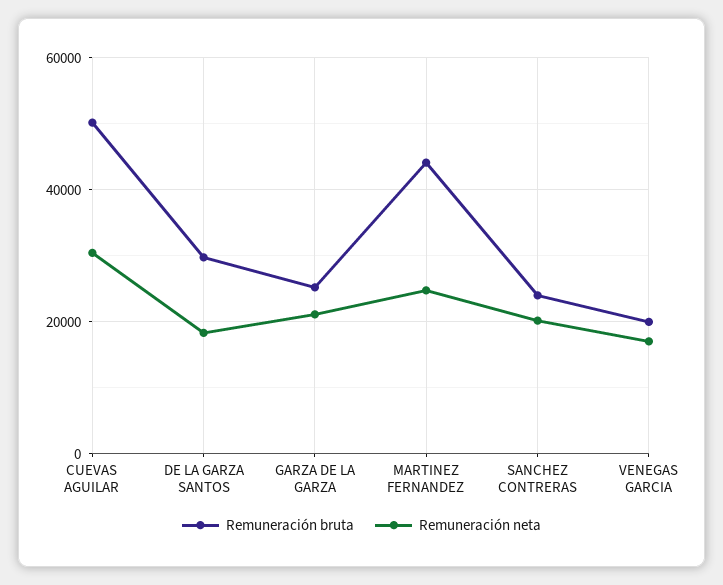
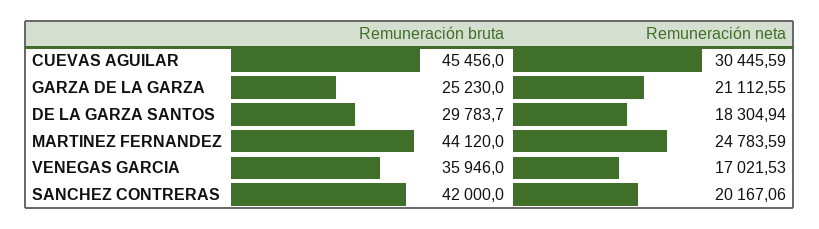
  {
    "Remuneración bruta": {
-     "CUEVAS AGUILAR": 50000,
+     "CUEVAS AGUILAR": 45456,
      "DE LA GARZA SANTOS": 29783.7,
      "GARZA DE LA GARZA": 25230,
      "MARTINEZ FERNANDEZ": 44120,
-     "SANCHEZ CONTRERAS": 24000,
+     "SANCHEZ CONTRERAS": 42000,
-     "VENEGAS GARCIA": 20000
+     "VENEGAS GARCIA": 35946
    },
    "Remuneración neta": {
      "CUEVAS AGUILAR": 30445.59,
      "DE LA GARZA SANTOS": 18304.94,
      "GARZA DE LA GARZA": 21112.55,
      "MARTINEZ FERNANDEZ": 24783.59,
      "SANCHEZ CONTRERAS": 20167.06,
      "VENEGAS GARCIA": 17021.53
    }
  }

